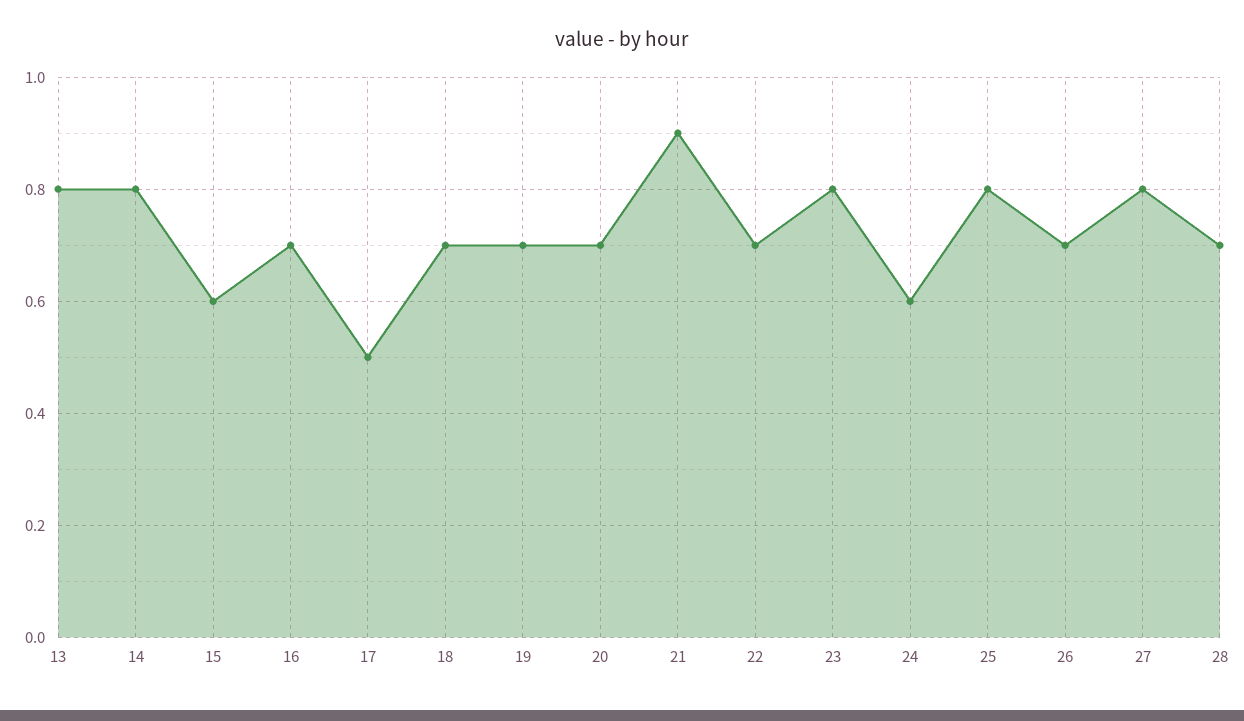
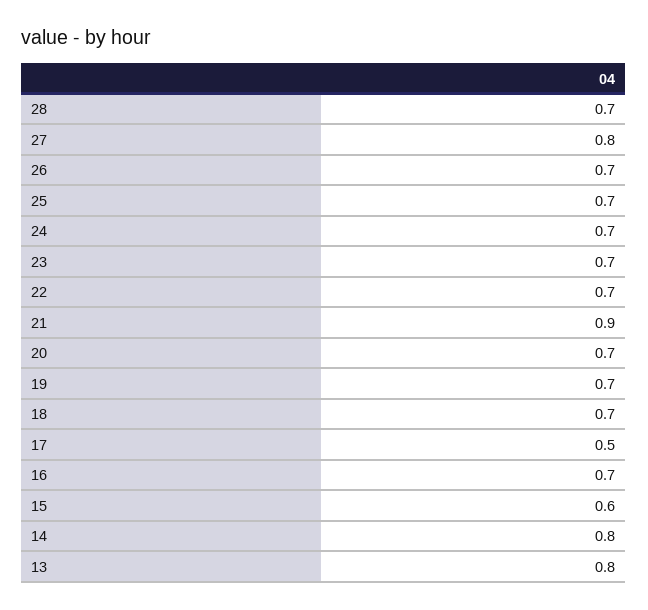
  {
    "13": 0.8,
    "14": 0.8,
    "15": 0.6,
    "16": 0.7,
    "17": 0.5,
    "18": 0.7,
    "19": 0.7,
    "20": 0.7,
    "21": 0.9,
    "22": 0.7,
-   "23": 0.8,
+   "23": 0.7,
-   "24": 0.6,
+   "24": 0.7,
-   "25": 0.8,
+   "25": 0.7,
    "26": 0.7,
    "27": 0.8,
    "28": 0.7
  }

